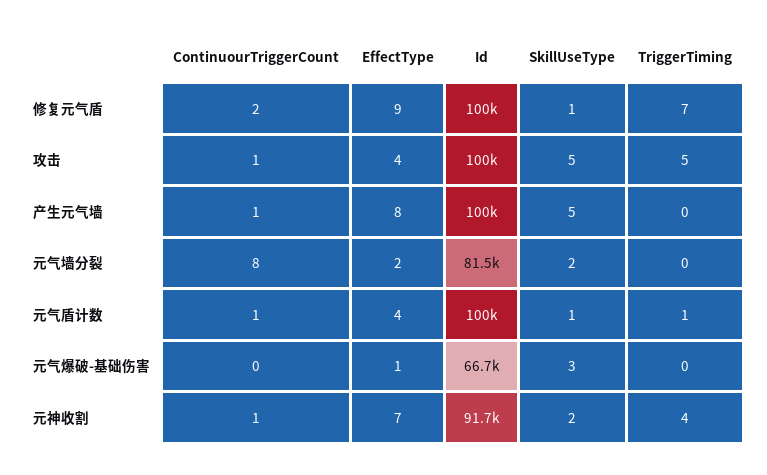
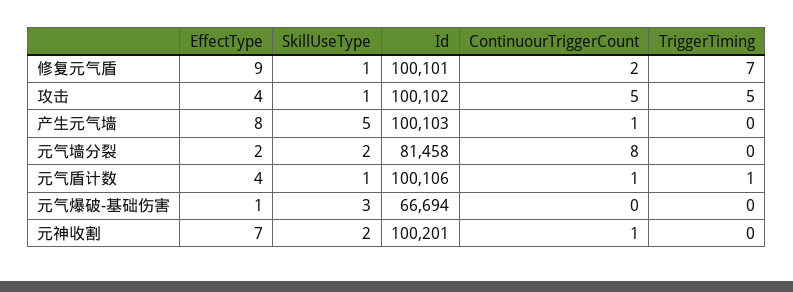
  {
    "ContinuourTriggerCount": {
      "修复元气盾": 2,
-     "攻击": 1,
+     "攻击": 5,
      "产生元气墙": 1,
      "元气墙分裂": 8,
      "元气盾计数": 1,
      "元气爆破-基础伤害": 0,
      "元神收割": 1
    },
    "EffectType": {
      "修复元气盾": 9,
      "攻击": 4,
      "产生元气墙": 8,
      "元气墙分裂": 2,
      "元气盾计数": 4,
      "元气爆破-基础伤害": 1,
      "元神收割": 7
    },
    "Id": {
      "修复元气盾": 100101,
      "攻击": 100102,
      "产生元气墙": 100103,
      "元气墙分裂": 81458,
      "元气盾计数": 100106,
      "元气爆破-基础伤害": 66694,
-     "元神收割": 91700
+     "元神收割": 100201
    },
    "SkillUseType": {
      "修复元气盾": 1,
-     "攻击": 5,
+     "攻击": 1,
      "产生元气墙": 5,
      "元气墙分裂": 2,
      "元气盾计数": 1,
      "元气爆破-基础伤害": 3,
      "元神收割": 2
    },
    "TriggerTiming": {
      "修复元气盾": 7,
      "攻击": 5,
      "产生元气墙": 0,
      "元气墙分裂": 0,
      "元气盾计数": 1,
      "元气爆破-基础伤害": 0,
-     "元神收割": 4
+     "元神收割": 0
    }
  }

